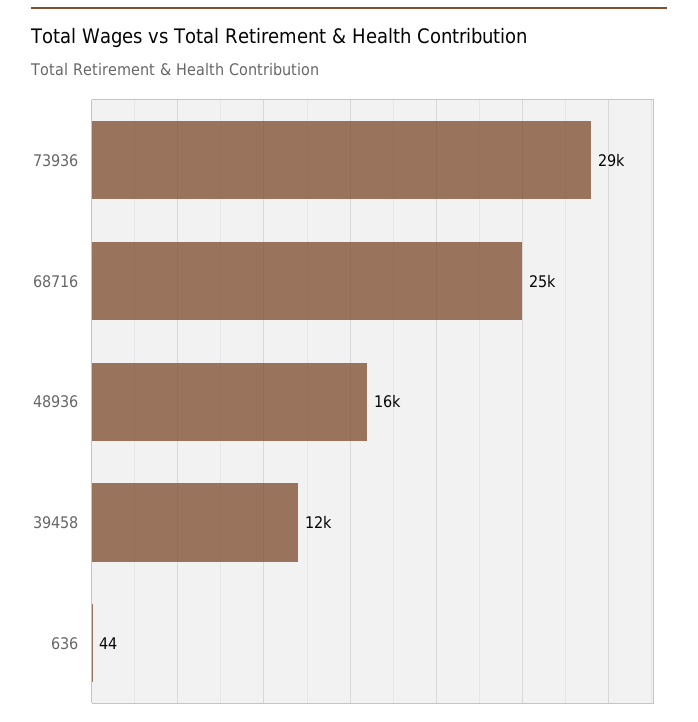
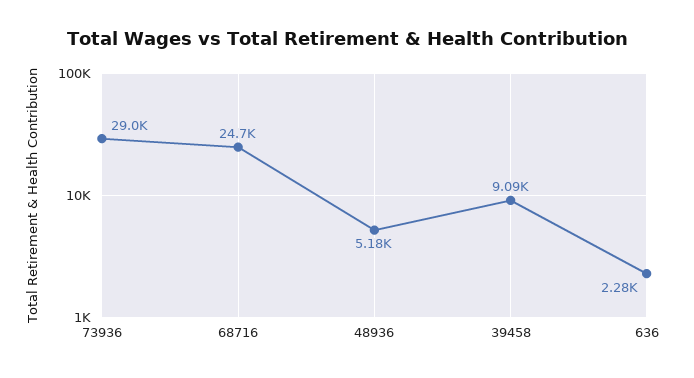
  {
    "73936": 29000,
    "68716": 24700,
-   "48936": 16000,
+   "48936": 5180,
-   "39458": 12000,
+   "39458": 9090,
-   "636": 44
+   "636": 2280
  }

